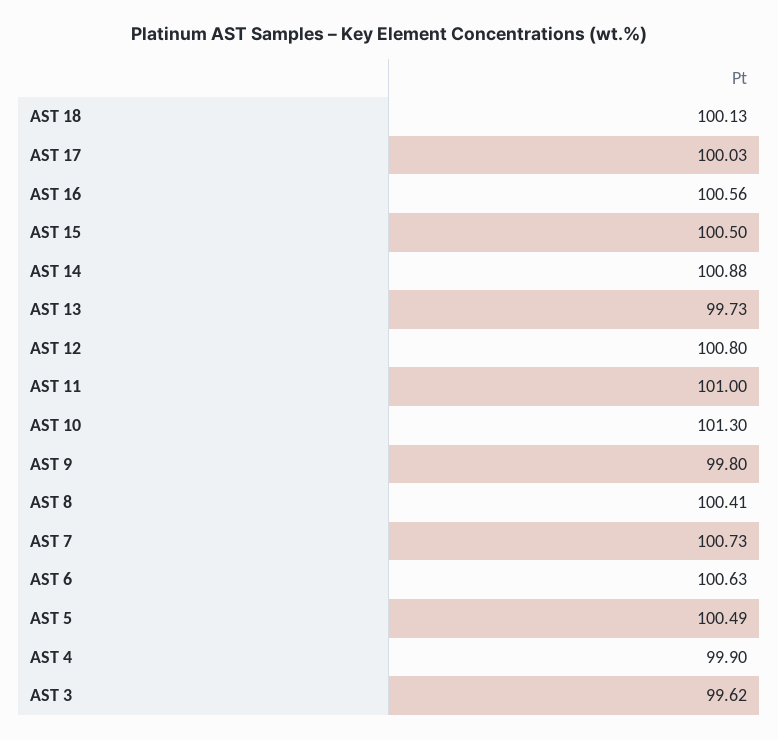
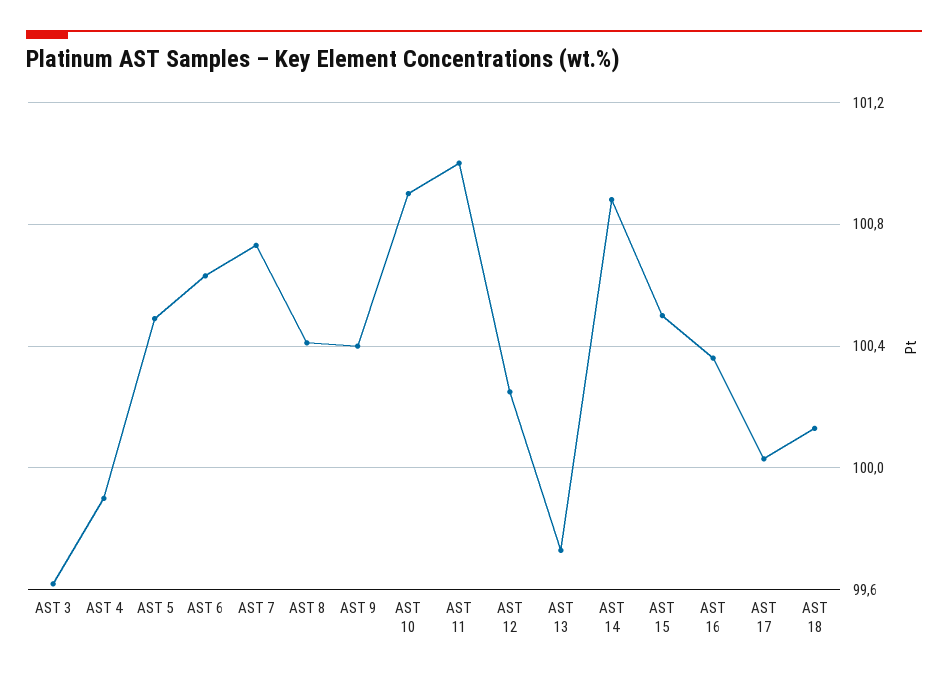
  {
    "AST 18": 100.13,
    "AST 17": 100.03,
-   "AST 16": 100.56,
+   "AST 16": 100.35,
    "AST 15": 100.5,
    "AST 14": 100.88,
    "AST 13": 99.73,
-   "AST 12": 100.8,
+   "AST 12": 100.25,
    "AST 11": 101,
-   "AST 10": 101.3,
+   "AST 10": 100.9,
-   "AST 9": 99.8,
+   "AST 9": 100.4,
    "AST 8": 100.41,
    "AST 7": 100.73,
    "AST 6": 100.63,
    "AST 5": 100.49,
    "AST 4": 99.9,
    "AST 3": 99.62
  }

